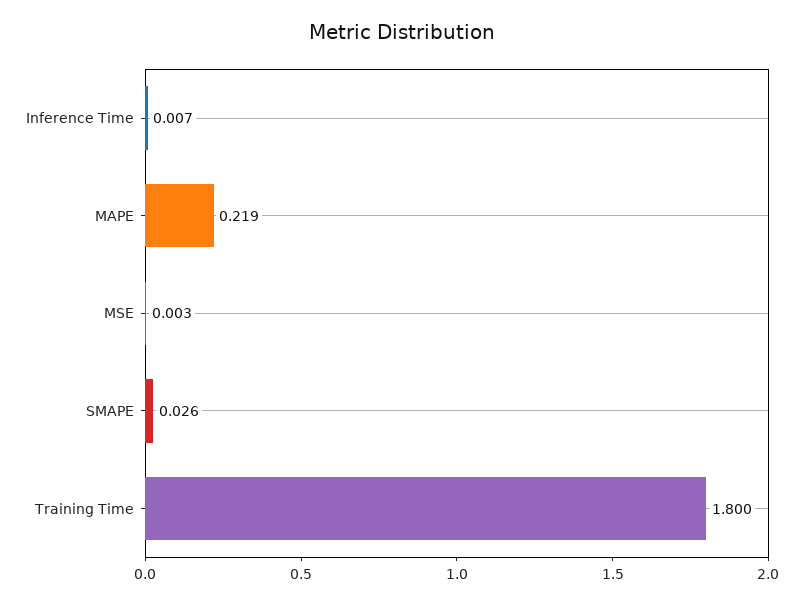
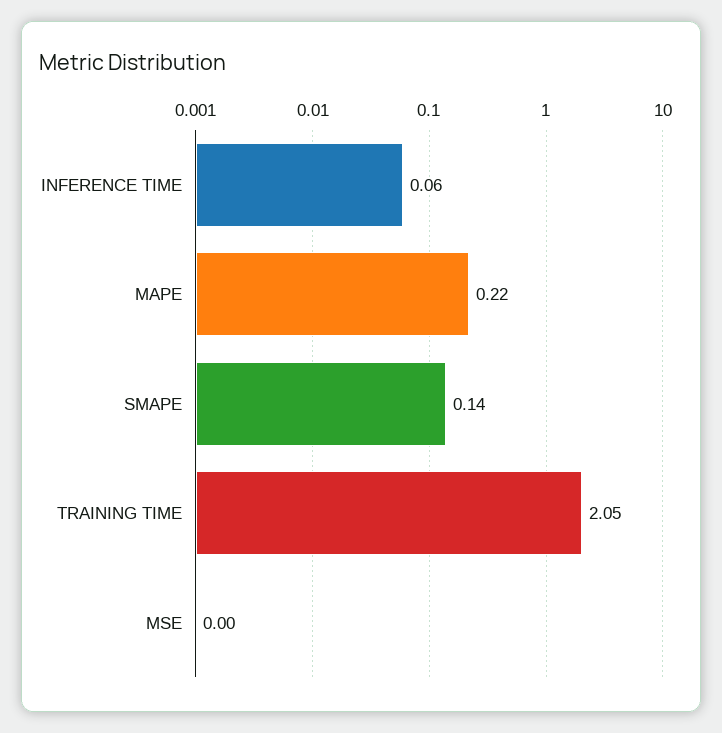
  {
-   "Inference Time": 0.007,
+   "Inference Time": 0.06,
    "MAPE": 0.219,
    "MSE": 0.003,
-   "SMAPE": 0.026,
+   "SMAPE": 0.14,
-   "Training Time": 1.8
+   "Training Time": 2.05
  }

